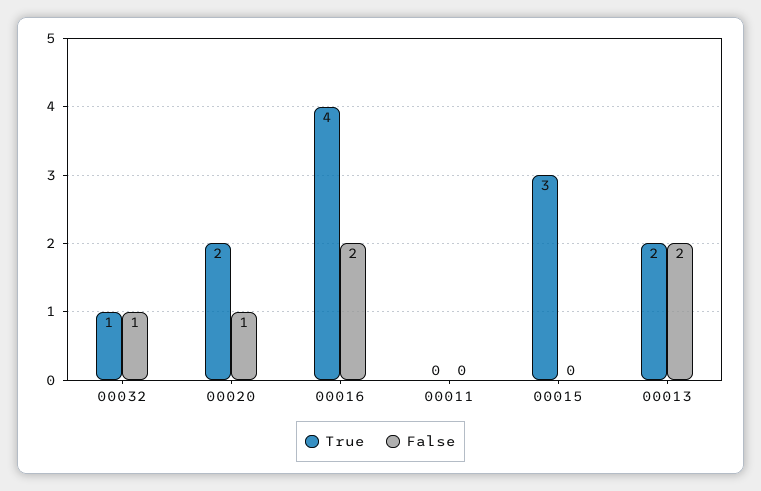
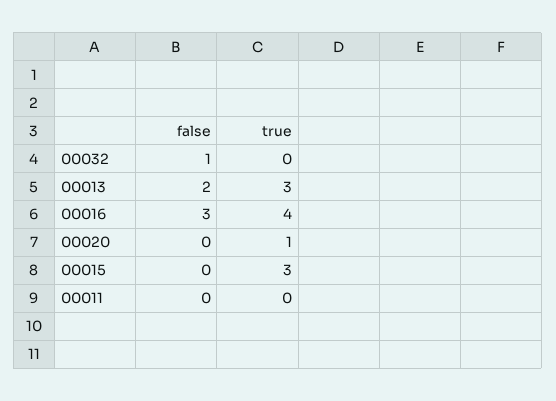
  {
    "True": {
-     "00032": 1,
+     "00032": 0,
-     "00020": 2,
+     "00020": 1,
      "00016": 4,
      "00011": 0,
      "00015": 3,
-     "00013": 2
+     "00013": 3
    },
    "False": {
      "00032": 1,
-     "00020": 1,
+     "00020": 0,
-     "00016": 2,
+     "00016": 3,
      "00011": 0,
      "00015": 0,
      "00013": 2
    }
  }

